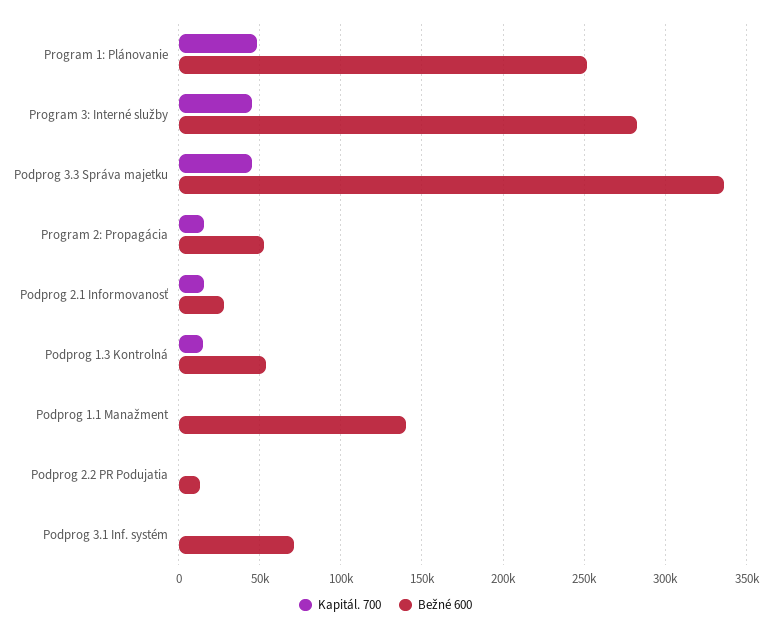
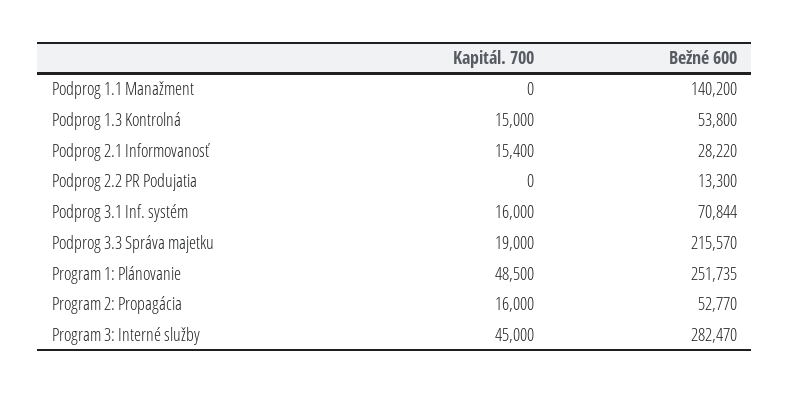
  {
    "Kapitál. 700": {
      "Program 1: Plánovanie": 48500,
      "Program 3: Interné služby": 45000,
-     "Podprog 3.3 Správa majetku": 45000,
+     "Podprog 3.3 Správa majetku": 19000,
      "Program 2: Propagácia": 16000,
      "Podprog 2.1 Informovanosť": 15400,
      "Podprog 1.3 Kontrolná": 15000,
      "Podprog 1.1 Manažment": 0,
      "Podprog 2.2 PR Podujatia": 0,
-     "Podprog 3.1 Inf. systém": 0
+     "Podprog 3.1 Inf. systém": 16000
    },
    "Bežné 600": {
      "Program 1: Plánovanie": 251735,
      "Program 3: Interné služby": 282470,
-     "Podprog 3.3 Správa majetku": 335000,
+     "Podprog 3.3 Správa majetku": 215570,
      "Program 2: Propagácia": 52770,
      "Podprog 2.1 Informovanosť": 28220,
      "Podprog 1.3 Kontrolná": 53800,
      "Podprog 1.1 Manažment": 140200,
      "Podprog 2.2 PR Podujatia": 13300,
      "Podprog 3.1 Inf. systém": 70844
    }
  }

